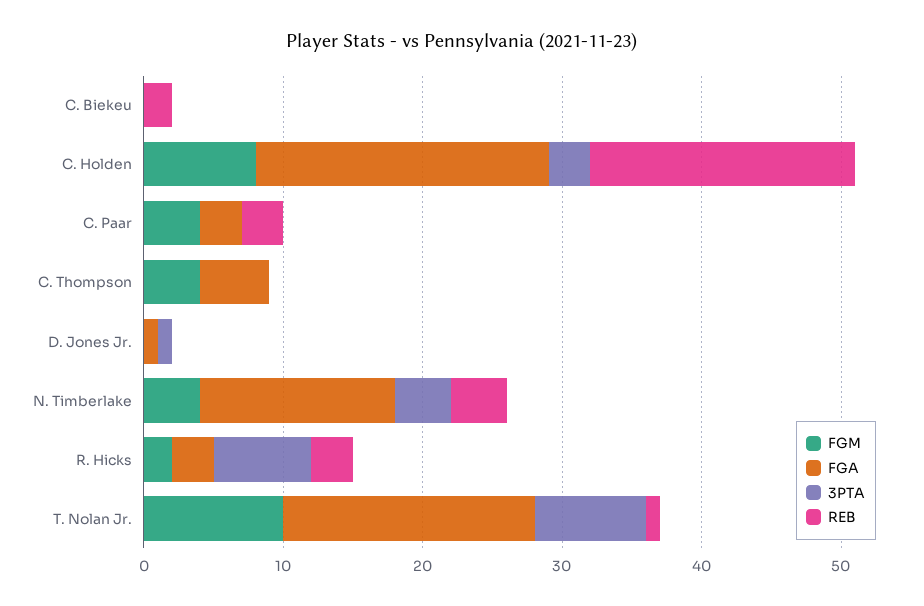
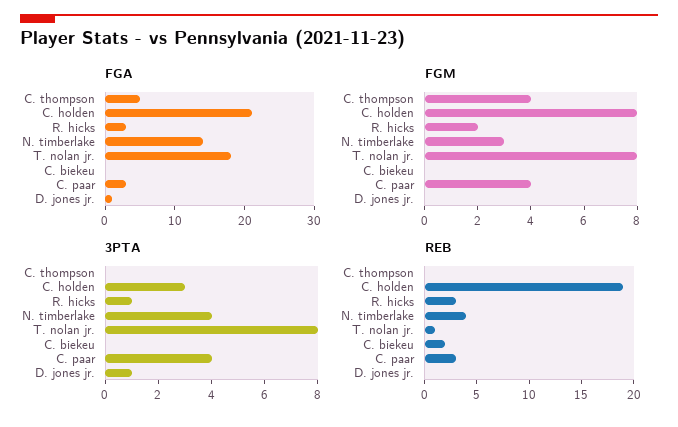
  {
    "FGM": {
      "C. Biekeu": 0,
      "C. Holden": 8,
      "C. Paar": 4,
      "C. Thompson": 4,
      "D. Jones Jr.": 0,
-     "N. Timberlake": 4,
+     "N. Timberlake": 3,
      "R. Hicks": 2,
-     "T. Nolan Jr.": 10
+     "T. Nolan Jr.": 8
    },
    "FGA": {
      "C. Biekeu": 0,
      "C. Holden": 21,
      "C. Paar": 3,
      "C. Thompson": 5,
      "D. Jones Jr.": 1,
      "N. Timberlake": 14,
      "R. Hicks": 3,
      "T. Nolan Jr.": 18
    },
    "3PTA": {
      "C. Biekeu": 0,
      "C. Holden": 3,
-     "C. Paar": 0,
+     "C. Paar": 4,
      "C. Thompson": 0,
      "D. Jones Jr.": 1,
      "N. Timberlake": 4,
-     "R. Hicks": 7,
+     "R. Hicks": 1,
      "T. Nolan Jr.": 8
    },
    "REB": {
      "C. Biekeu": 2,
      "C. Holden": 19,
      "C. Paar": 3,
      "C. Thompson": 0,
      "D. Jones Jr.": 0,
      "N. Timberlake": 4,
      "R. Hicks": 3,
      "T. Nolan Jr.": 1
    }
  }

